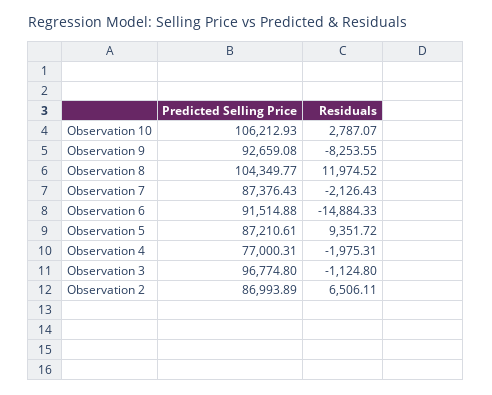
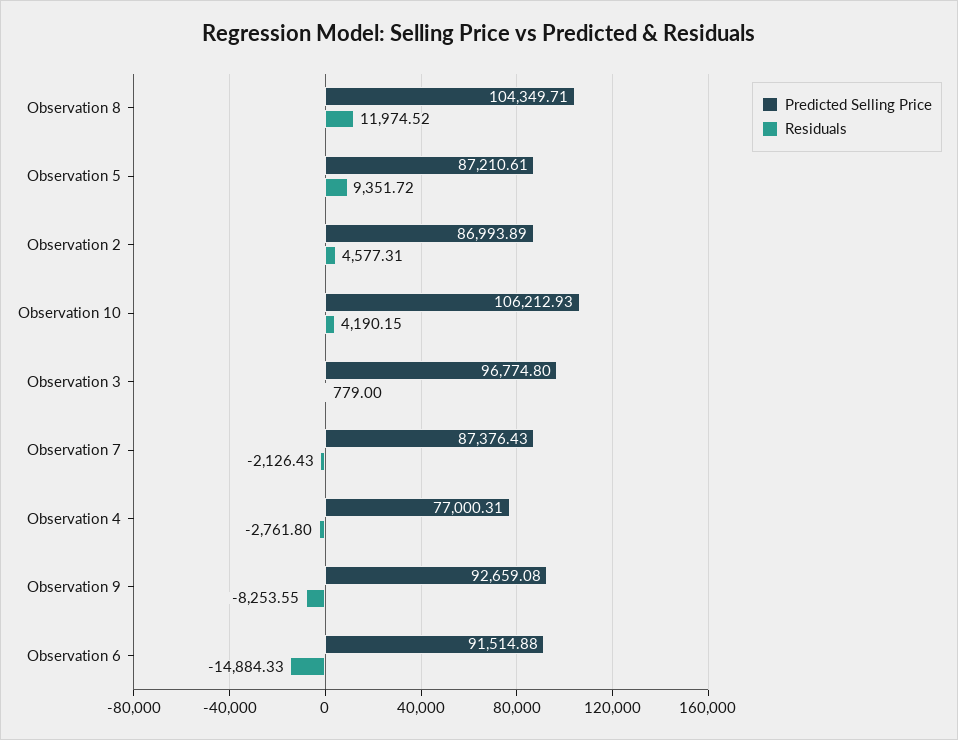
  {
    "Predicted Selling Price": {
      "Observation 10": 106212.93,
      "Observation 9": 92659.08,
-     "Observation 8": 104349.77,
+     "Observation 8": 104349.71,
      "Observation 7": 87376.43,
      "Observation 6": 91514.88,
      "Observation 5": 87210.61,
      "Observation 4": 77000.31,
      "Observation 3": 96774.8,
      "Observation 2": 86993.89
    },
    "Residuals": {
-     "Observation 10": 2787.07,
+     "Observation 10": 4190.15,
      "Observation 9": -8253.55,
      "Observation 8": 11974.52,
      "Observation 7": -2126.43,
      "Observation 6": -14884.33,
      "Observation 5": 9351.72,
-     "Observation 4": -1975.31,
+     "Observation 4": -2761.8,
-     "Observation 3": -1124.8,
+     "Observation 3": 779,
-     "Observation 2": 6506.11
+     "Observation 2": 4577.31
    }
  }

